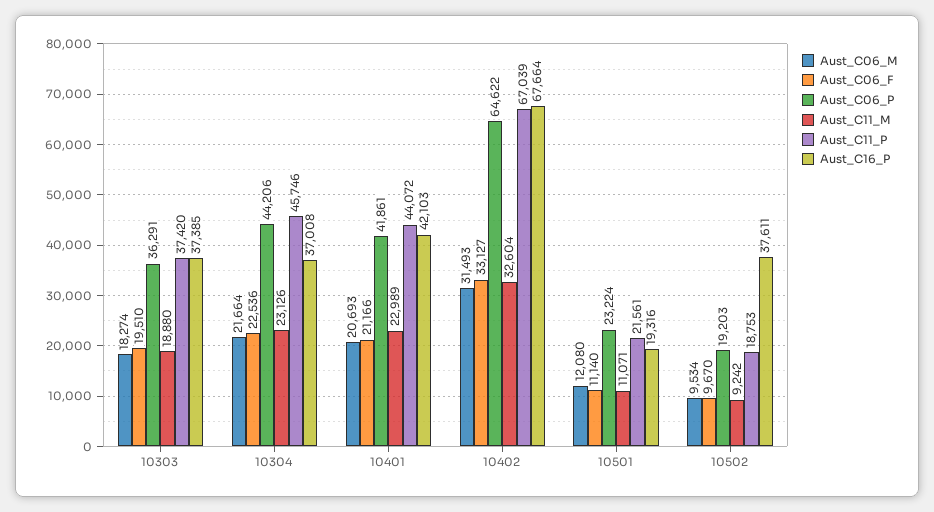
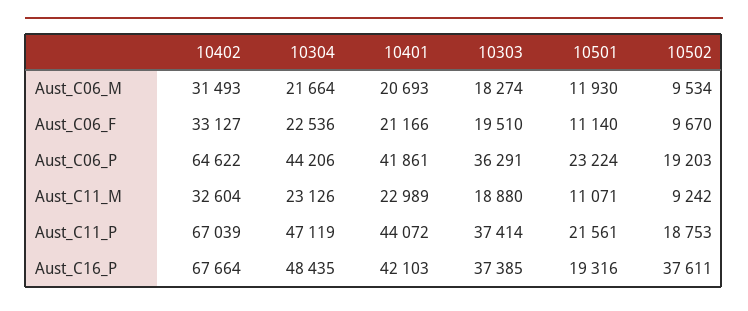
  {
    "Aust_C06_M": {
      "10303": 18274,
      "10304": 21664,
      "10401": 20693,
      "10402": 31493,
-     "10501": 12080,
+     "10501": 11930,
      "10502": 9534
    },
    "Aust_C06_F": {
      "10303": 19510,
      "10304": 22536,
      "10401": 21166,
      "10402": 33127,
      "10501": 11140,
      "10502": 9670
    },
    "Aust_C06_P": {
      "10303": 36291,
      "10304": 44206,
      "10401": 41861,
      "10402": 64622,
      "10501": 23224,
      "10502": 19203
    },
    "Aust_C11_M": {
      "10303": 18880,
      "10304": 23126,
      "10401": 22989,
      "10402": 32604,
      "10501": 11071,
      "10502": 9242
    },
    "Aust_C11_P": {
-     "10303": 37420,
+     "10303": 37414,
-     "10304": 45746,
+     "10304": 47119,
      "10401": 44072,
      "10402": 67039,
      "10501": 21561,
      "10502": 18753
    },
    "Aust_C16_P": {
      "10303": 37385,
-     "10304": 37008,
+     "10304": 48435,
      "10401": 42103,
      "10402": 67664,
      "10501": 19316,
      "10502": 37611
    }
  }

